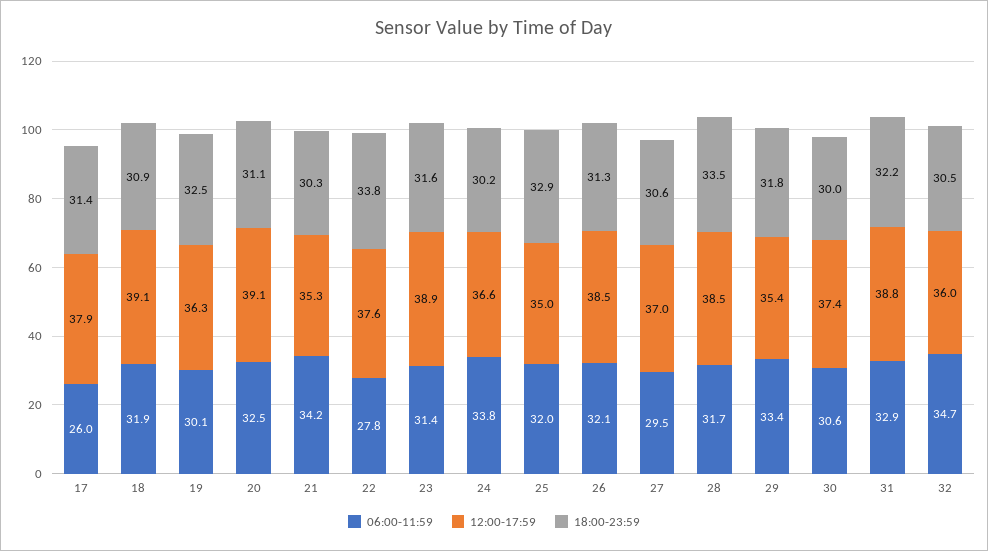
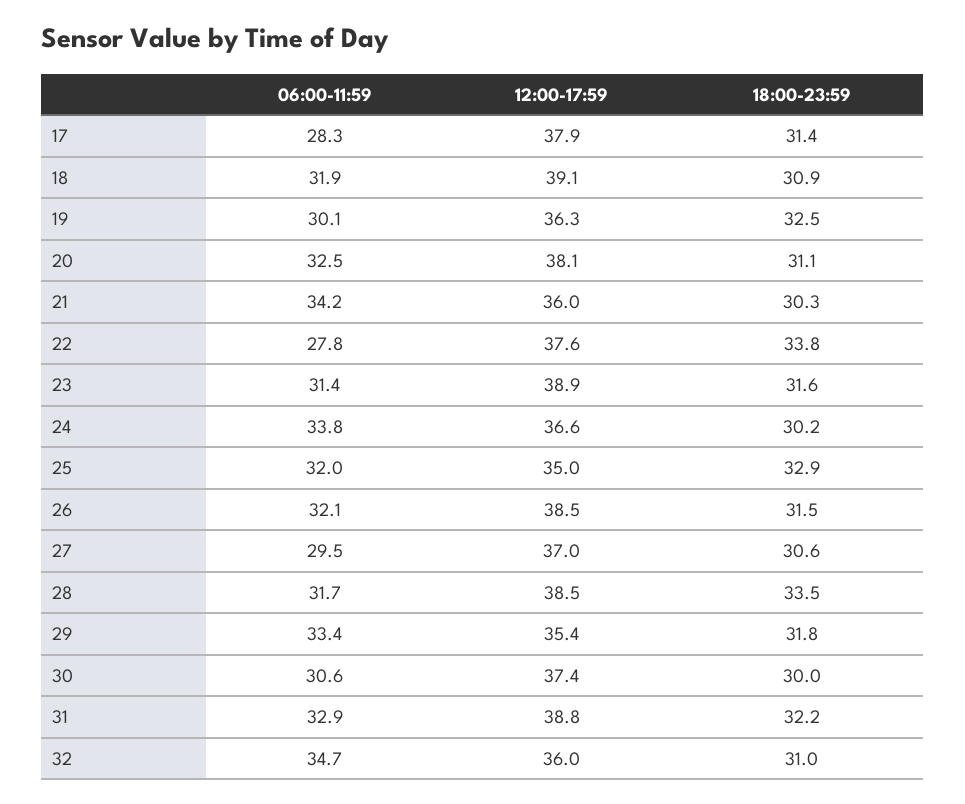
  {
    "06:00-11:59": {
-     "17": 26,
+     "17": 28.3,
      "18": 31.9,
      "19": 30.1,
      "20": 32.5,
      "21": 34.2,
      "22": 27.8,
      "23": 31.4,
      "24": 33.8,
      "25": 32,
      "26": 32.1,
      "27": 29.5,
      "28": 31.7,
      "29": 33.4,
      "30": 30.6,
      "31": 32.9,
      "32": 34.7
    },
    "12:00-17:59": {
      "17": 37.9,
      "18": 39.1,
      "19": 36.3,
-     "20": 39.1,
+     "20": 38.1,
-     "21": 35.3,
+     "21": 36,
      "22": 37.6,
      "23": 38.9,
      "24": 36.6,
      "25": 35,
      "26": 38.5,
      "27": 37,
      "28": 38.5,
      "29": 35.4,
      "30": 37.4,
      "31": 38.8,
      "32": 36
    },
    "18:00-23:59": {
      "17": 31.4,
      "18": 30.9,
      "19": 32.5,
      "20": 31.1,
      "21": 30.3,
      "22": 33.8,
      "23": 31.6,
      "24": 30.2,
      "25": 32.9,
-     "26": 31.3,
+     "26": 31.5,
      "27": 30.6,
      "28": 33.5,
      "29": 31.8,
      "30": 30,
      "31": 32.2,
-     "32": 30.5
+     "32": 31
    }
  }

